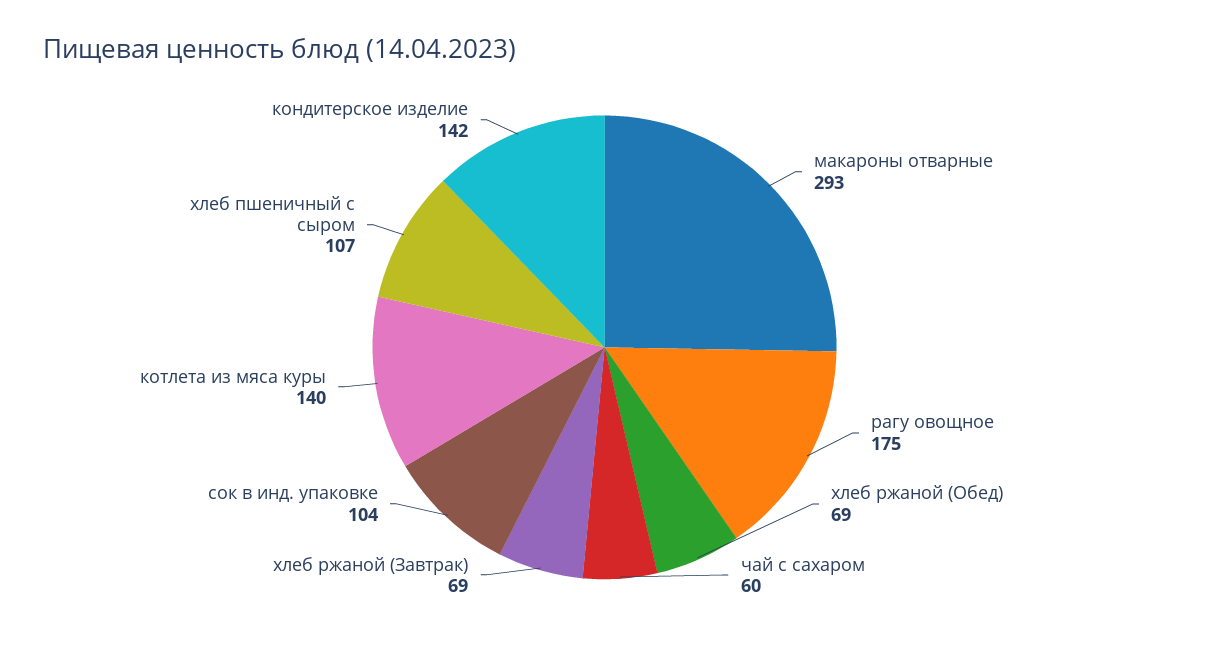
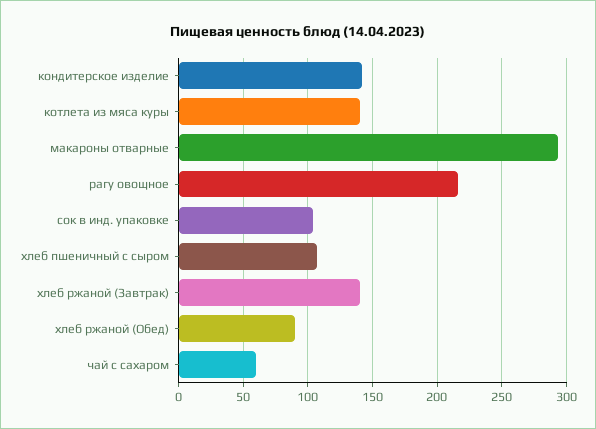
  {
    "макароны отварные": 293,
-   "рагу овощное": 175,
+   "рагу овощное": 215,
-   "хлеб ржаной (Обед)": 69,
+   "хлеб ржаной (Обед)": 90,
    "чай с сахаром": 60,
-   "хлеб ржаной (Завтрак)": 69,
+   "хлеб ржаной (Завтрак)": 140,
    "сок в инд. упаковке": 104,
    "котлета из мяса куры": 140,
    "хлеб пшеничный с сыром": 107,
    "кондитерское изделие": 142
  }

